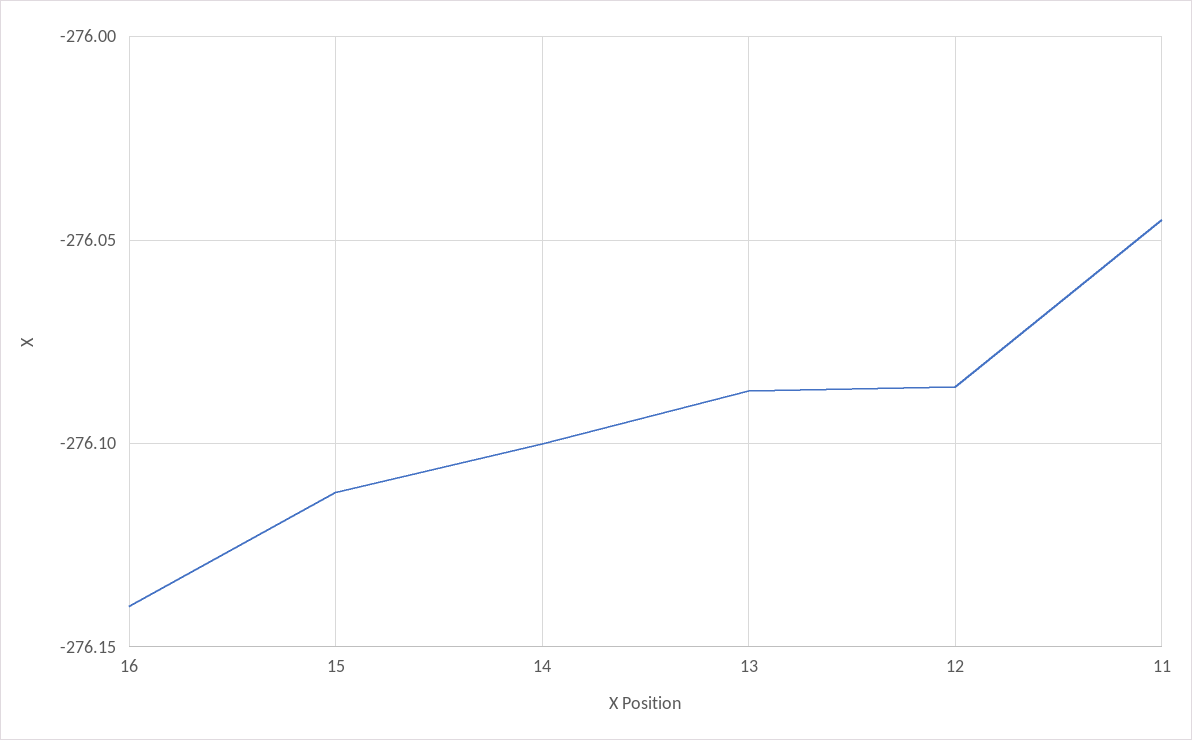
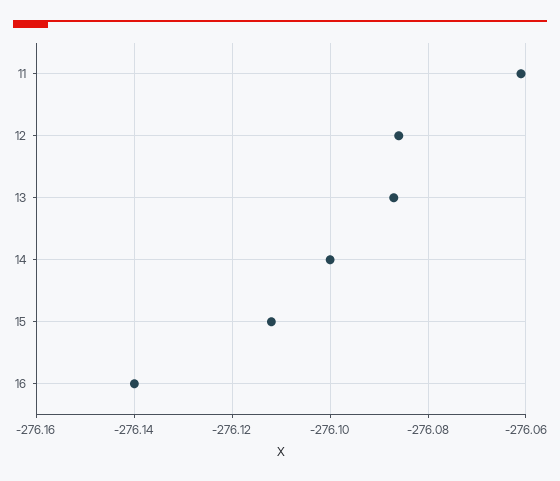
  {
    "16": -276.14,
    "15": -276.11,
    "14": -276.1,
    "13": -276.085,
    "12": -276.085,
-   "11": -276.045
+   "11": -276.06
  }

